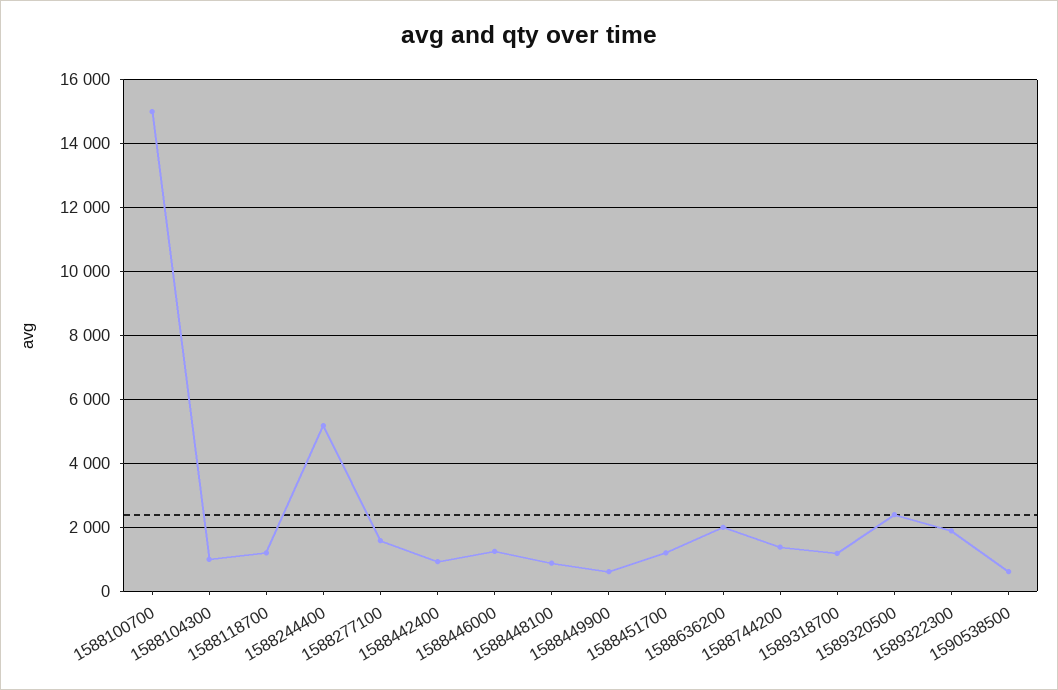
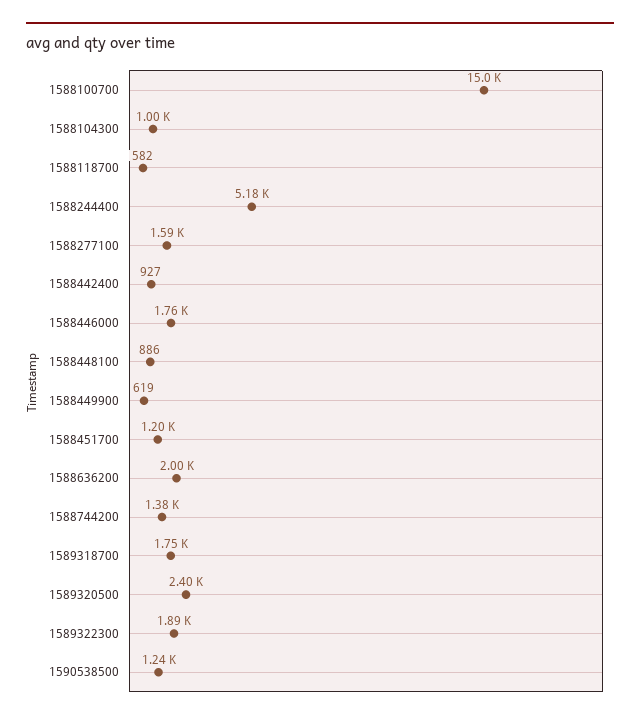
  {
    "1588100700": 15000,
    "1588104300": 1000,
-   "1588118700": 1200,
+   "1588118700": 582,
    "1588244400": 5180,
    "1588277100": 1590,
    "1588442400": 927,
-   "1588446000": 1200,
+   "1588446000": 1760,
    "1588448100": 886,
    "1588449900": 619,
    "1588451700": 1200,
    "1588636200": 2000,
    "1588744200": 1380,
-   "1589318700": 1200,
+   "1589318700": 1750,
    "1589320500": 2400,
    "1589322300": 1890,
-   "1590538500": 600
+   "1590538500": 1240
  }

